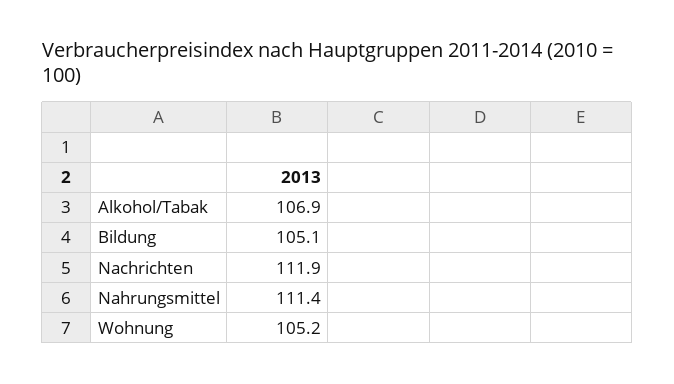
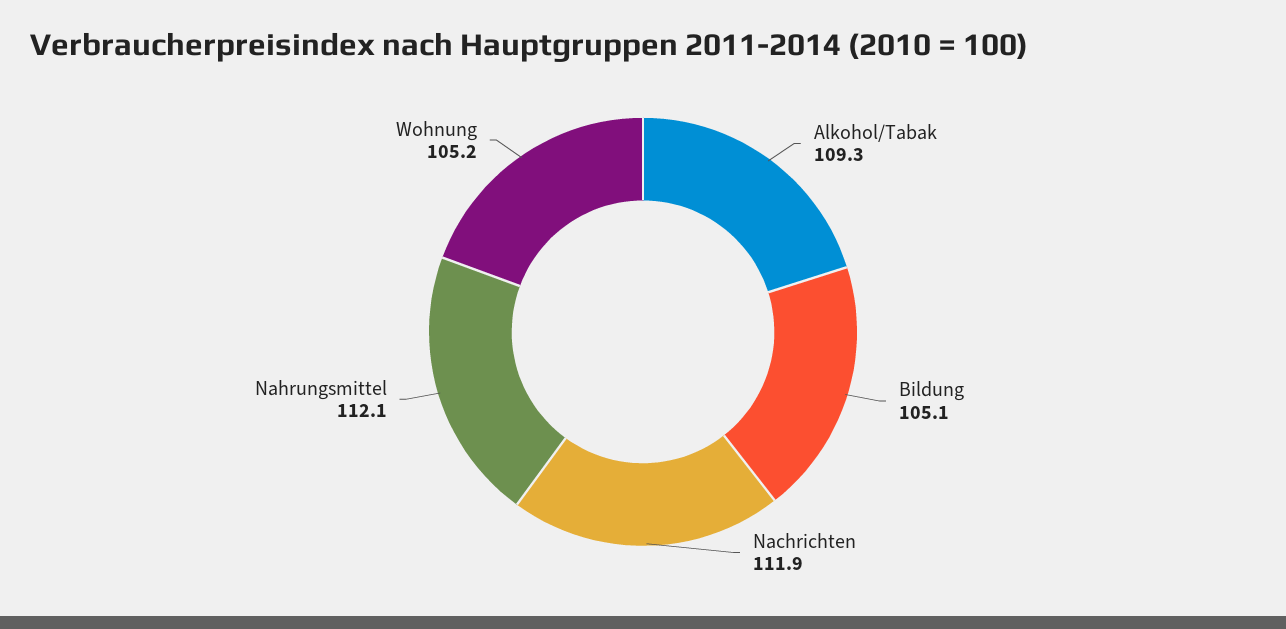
  {
-   "Alkohol/Tabak": 106.9,
+   "Alkohol/Tabak": 109.3,
    "Bildung": 105.1,
    "Nachrichten": 111.9,
-   "Nahrungsmittel": 111.4,
+   "Nahrungsmittel": 112.1,
    "Wohnung": 105.2
  }

